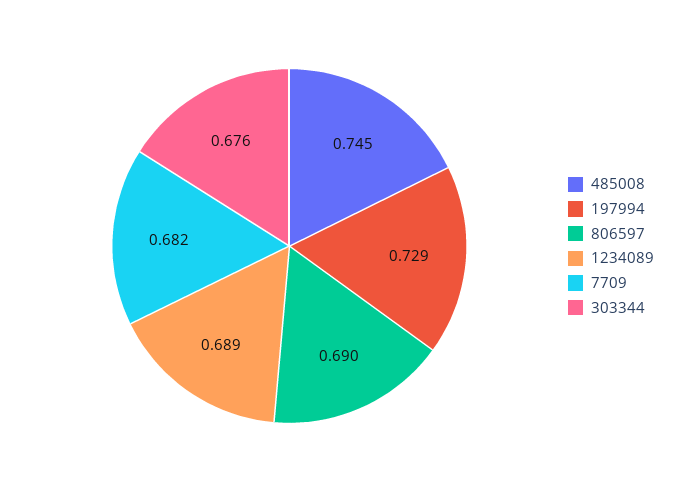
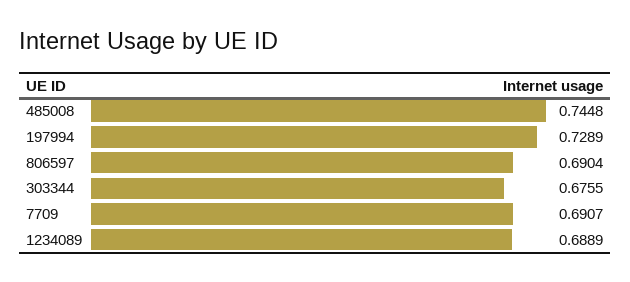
  {
    "485008": 0.7448,
    "197994": 0.7289,
    "806597": 0.6904,
    "1234089": 0.6889,
-   "7709": 0.682,
+   "7709": 0.6907,
    "303344": 0.6755
  }

